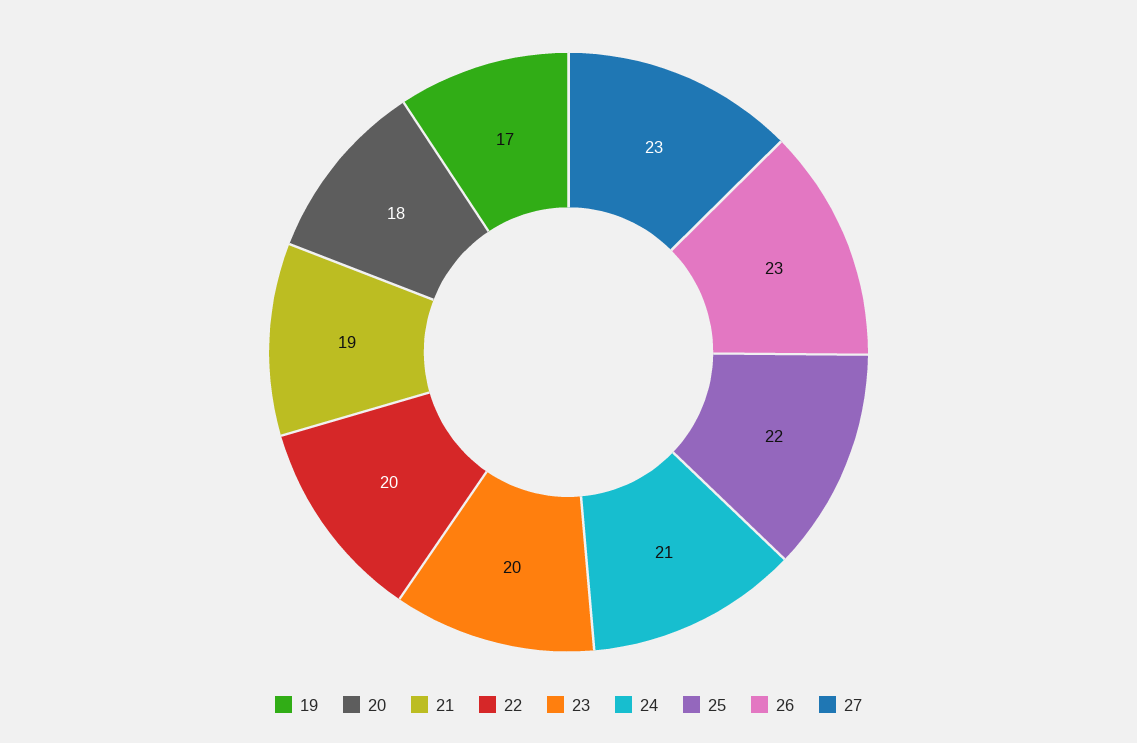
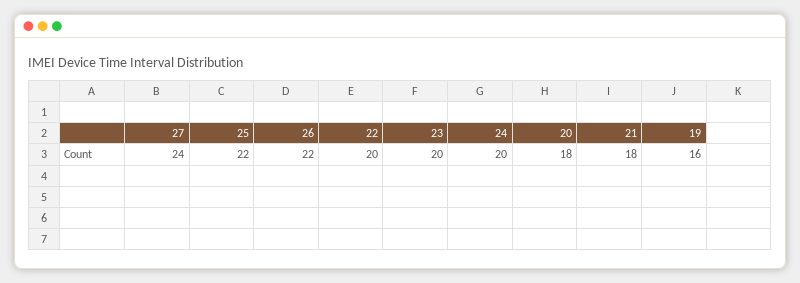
  {
-   "19": 17,
+   "19": 16,
    "20": 18,
-   "21": 19,
+   "21": 18,
    "22": 20,
    "23": 20,
-   "24": 21,
+   "24": 20,
    "25": 22,
-   "26": 23,
+   "26": 22,
-   "27": 23
+   "27": 24
  }

